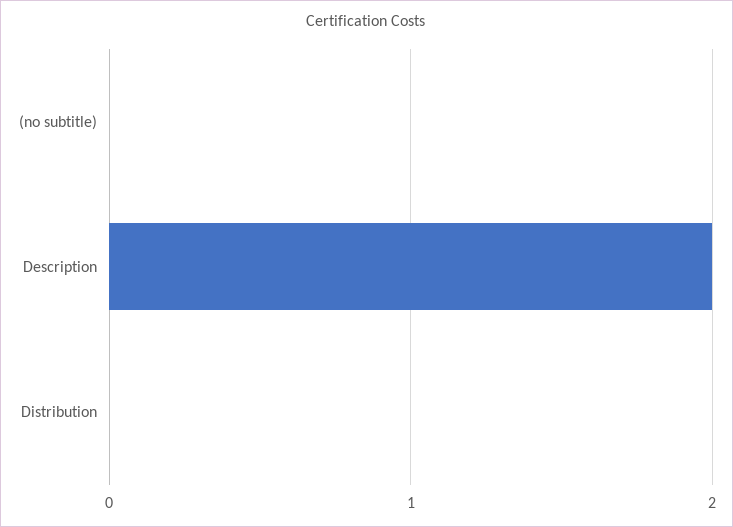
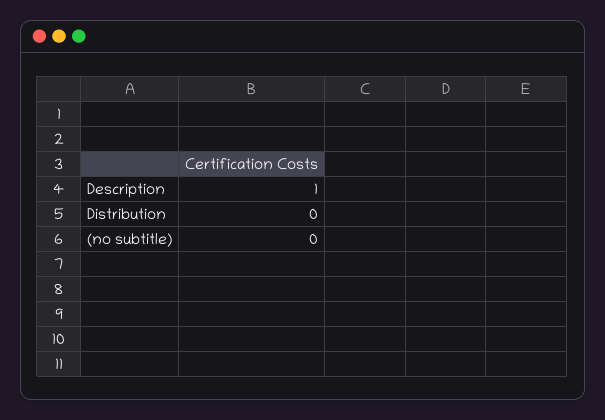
  {
    "(no subtitle)": 0,
-   "Description": 2,
+   "Description": 1,
    "Distribution": 0
  }

